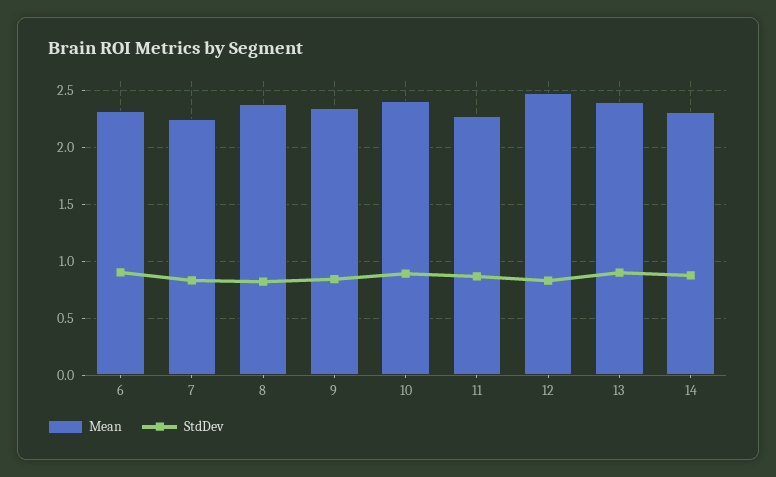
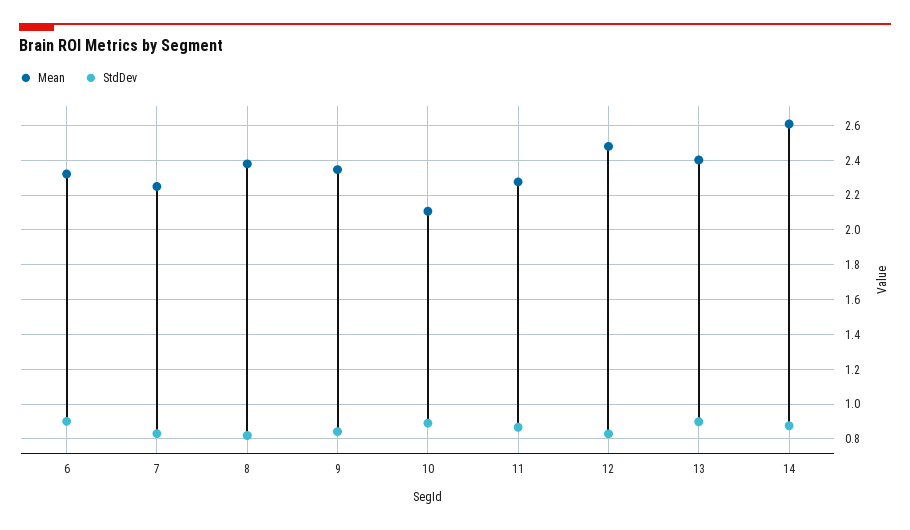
  {
    "Mean": {
      "6": 2.3,
      "7": 2.25,
      "8": 2.4,
      "9": 2.35,
-     "10": 2.4,
+     "10": 2.1,
      "11": 2.3,
      "12": 2.5,
      "13": 2.4,
-     "14": 2.3
+     "14": 2.6
    },
    "StdDev": {
      "6": 0.9,
      "7": 0.85,
      "8": 0.8,
      "9": 0.85,
      "10": 0.9,
      "11": 0.85,
      "12": 0.85,
      "13": 0.9,
      "14": 0.9
    }
  }

